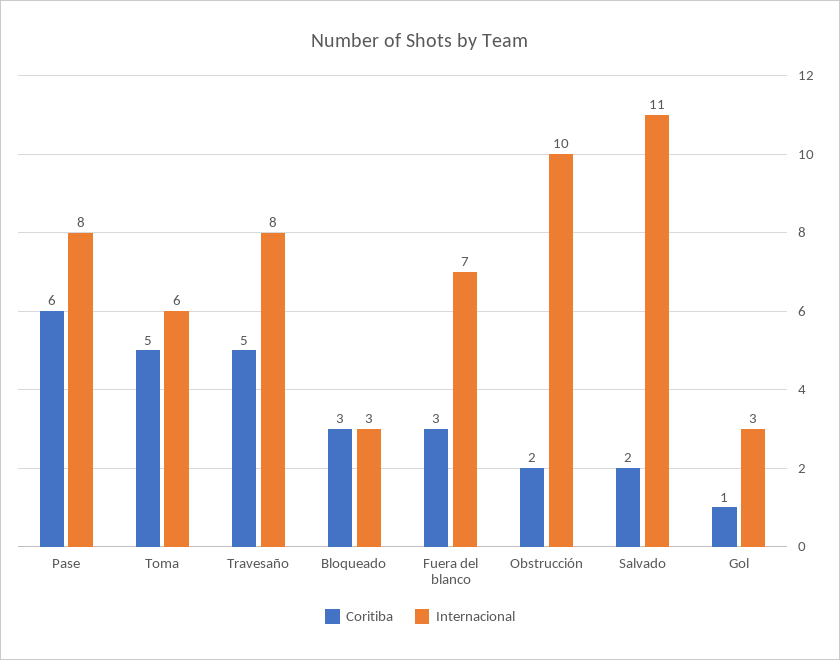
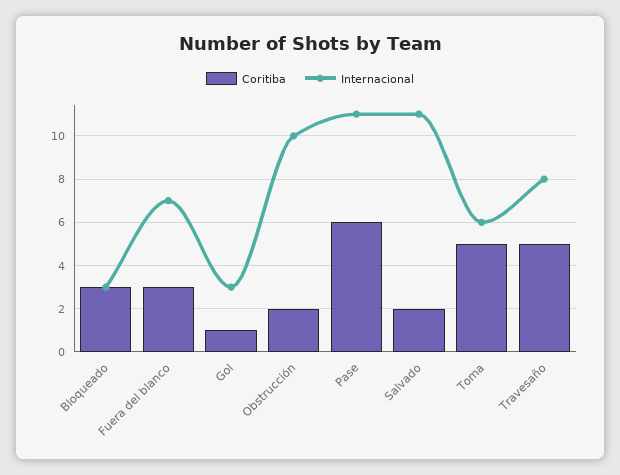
  {
    "Coritiba": {
      "Pase": 6,
      "Toma": 5,
      "Travesaño": 5,
      "Bloqueado": 3,
      "Fuera del blanco": 3,
      "Obstrucción": 2,
      "Salvado": 2,
      "Gol": 1
    },
    "Internacional": {
-     "Pase": 8,
+     "Pase": 11,
      "Toma": 6,
      "Travesaño": 8,
      "Bloqueado": 3,
      "Fuera del blanco": 7,
      "Obstrucción": 10,
      "Salvado": 11,
      "Gol": 3
    }
  }

